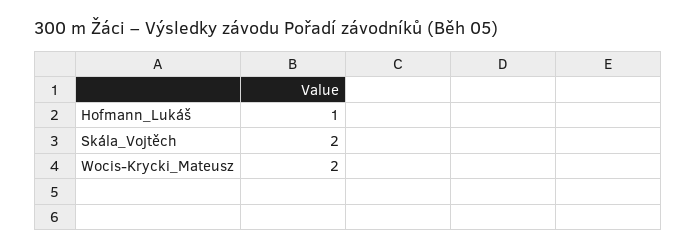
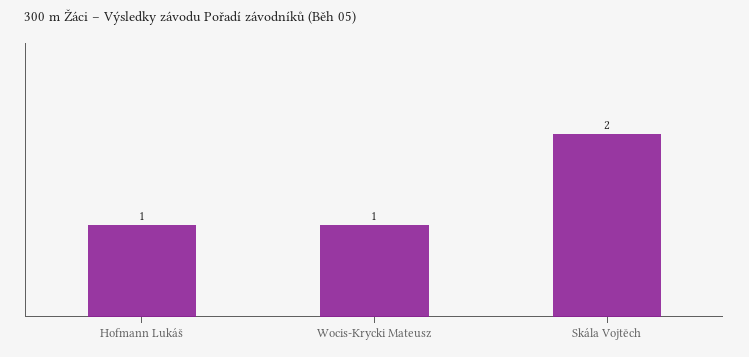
  {
    "Hofmann_Lukáš": 1,
    "Skála_Vojtěch": 2,
-   "Wocis-Krycki_Mateusz": 2
+   "Wocis-Krycki_Mateusz": 1
  }

